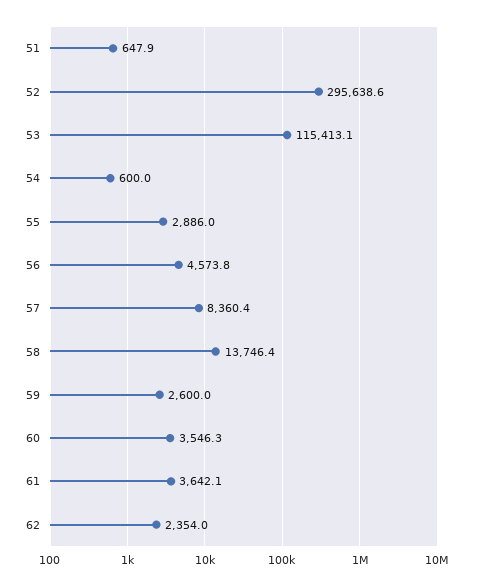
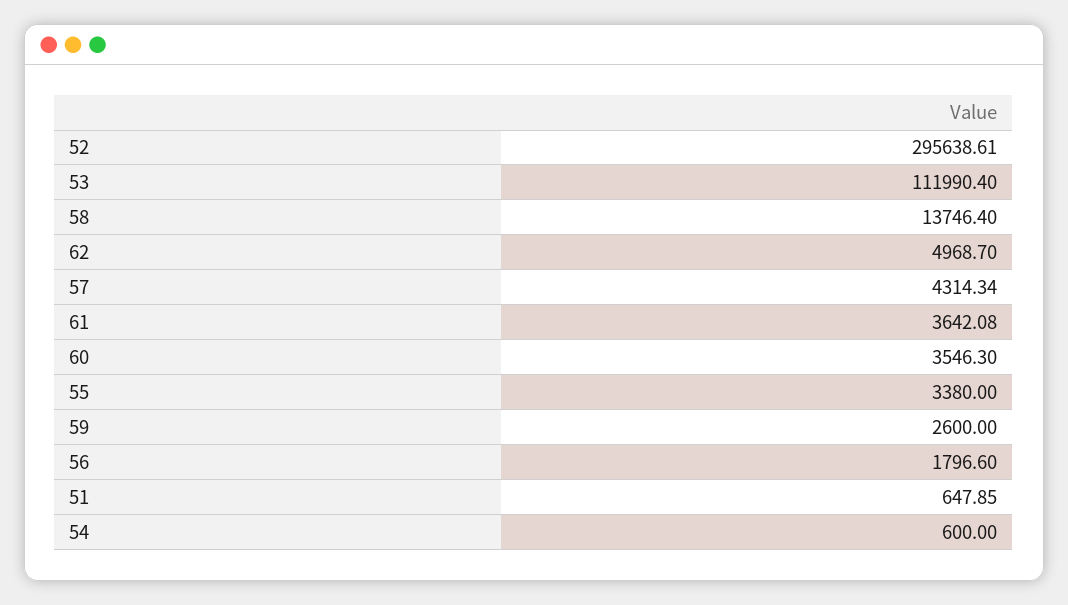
  {
    "51": 647.85,
    "52": 295638.61,
-   "53": 115413.1,
+   "53": 111990.4,
    "54": 600,
-   "55": 2886,
+   "55": 3380,
-   "56": 4573.8,
+   "56": 1796.6,
-   "57": 8360.4,
+   "57": 4314.34,
    "58": 13746.4,
    "59": 2600,
    "60": 3546.3,
    "61": 3642.08,
-   "62": 2354
+   "62": 4968.7
  }

